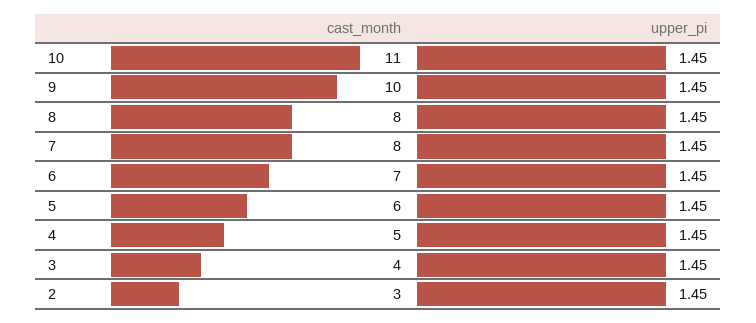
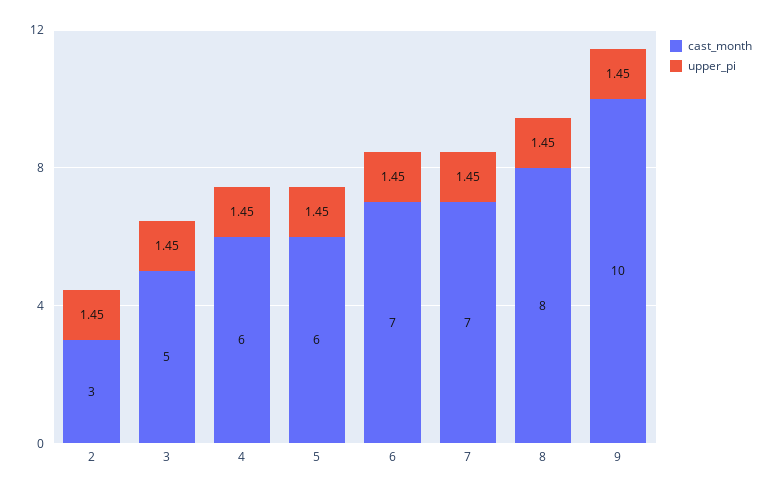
  {
    "cast_month": {
-     "10": 11,
      "9": 10,
      "8": 8,
-     "7": 8,
+     "7": 7,
      "6": 7,
      "5": 6,
-     "4": 5,
+     "4": 6,
-     "3": 4,
+     "3": 5,
      "2": 3
    },
    "upper_pi": {
-     "10": 1.45,
      "9": 1.45,
      "8": 1.45,
      "7": 1.45,
      "6": 1.45,
      "5": 1.45,
      "4": 1.45,
      "3": 1.45,
      "2": 1.45
    }
  }

